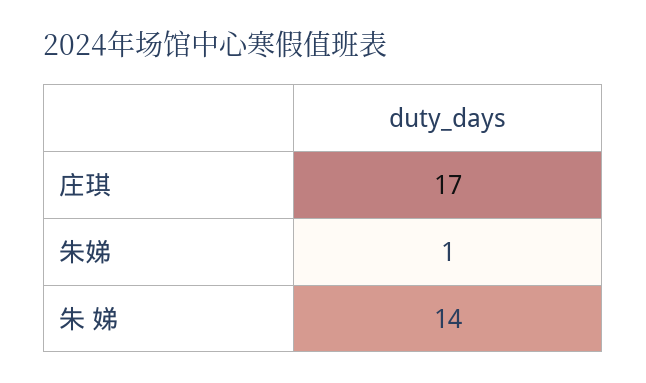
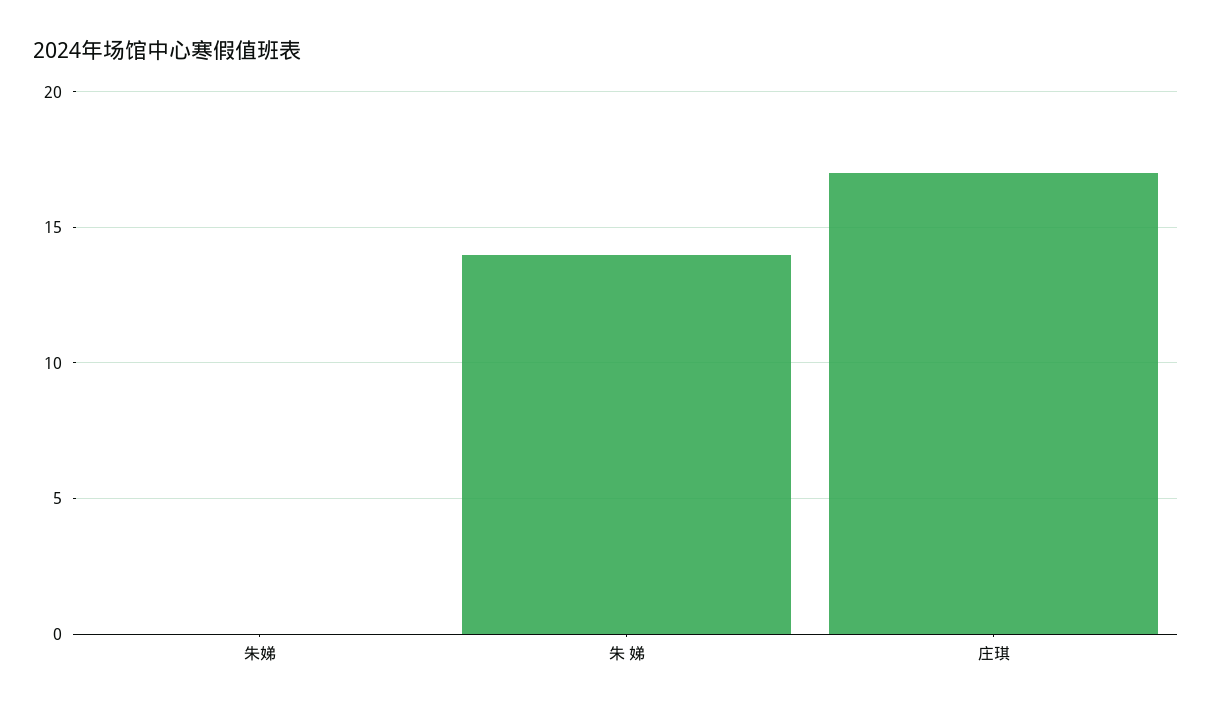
  {
    "庄琪": 17,
-   "朱娣": 1,
+   "朱娣": 0,
    "朱 娣": 14
  }

